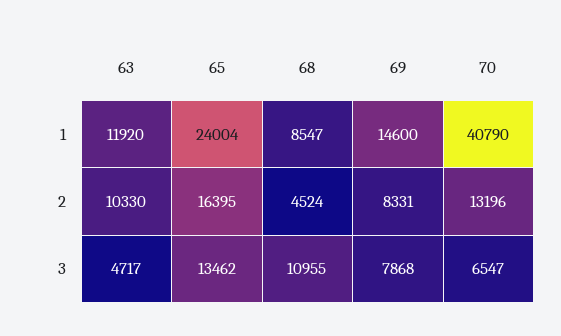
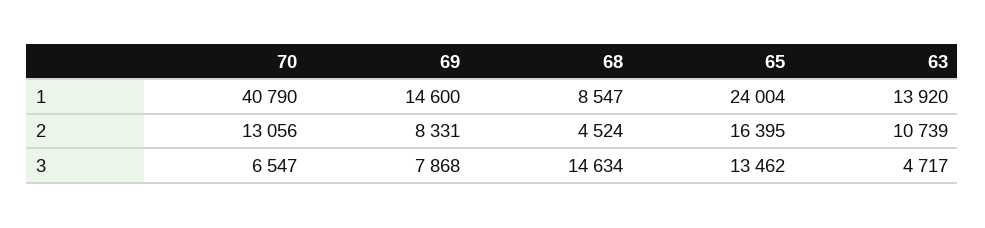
  {
    "63": {
-     "1": 11920,
+     "1": 13920,
-     "2": 10330,
+     "2": 10739,
      "3": 4717
    },
    "65": {
      "1": 24004,
      "2": 16395,
      "3": 13462
    },
    "68": {
      "1": 8547,
      "2": 4524,
-     "3": 10955
+     "3": 14634
    },
    "69": {
      "1": 14600,
      "2": 8331,
      "3": 7868
    },
    "70": {
      "1": 40790,
-     "2": 13196,
+     "2": 13056,
      "3": 6547
    }
  }

